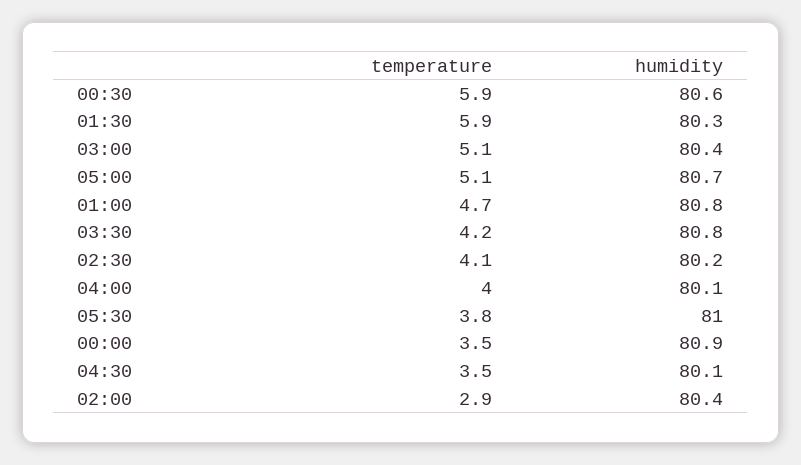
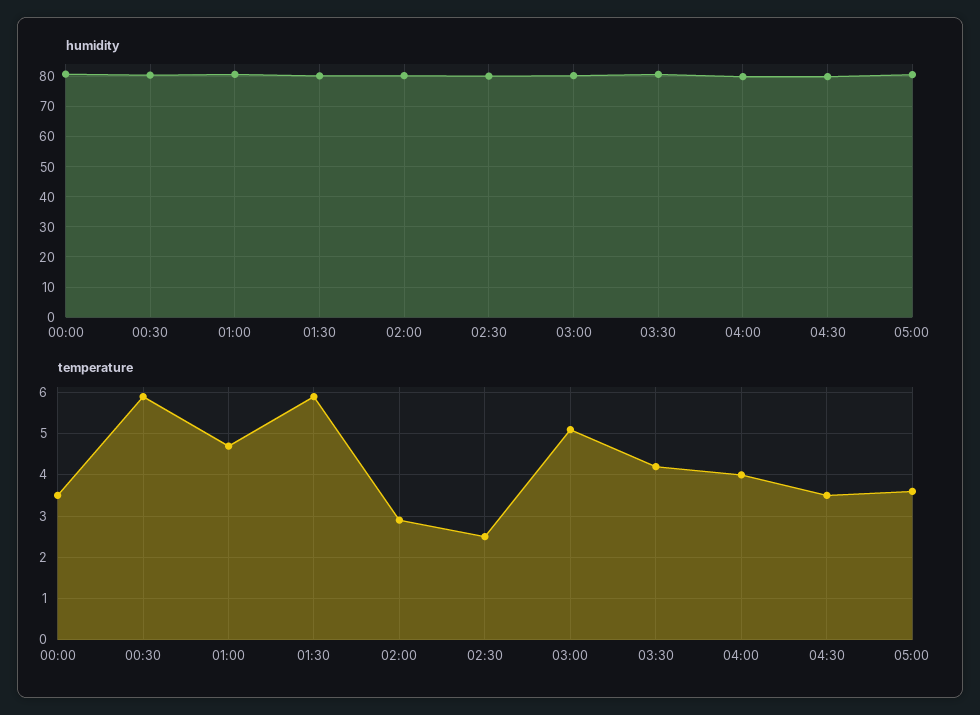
  {
    "temperature": {
      "00:30": 5.9,
      "01:30": 5.9,
      "03:00": 5.1,
-     "05:00": 5.1,
+     "05:00": 3.5,
      "01:00": 4.7,
      "03:30": 4.2,
-     "02:30": 4.1,
+     "02:30": 2.5,
      "04:00": 4,
-     "05:30": 3.8,
      "00:00": 3.5,
      "04:30": 3.5,
      "02:00": 2.9
    },
    "humidity": {
      "00:30": 80.6,
      "01:30": 80.3,
      "03:00": 80.4,
      "05:00": 80.7,
      "01:00": 80.8,
      "03:30": 80.8,
      "02:30": 80.2,
      "04:00": 80.1,
-     "05:30": 81,
      "00:00": 80.9,
      "04:30": 80.1,
      "02:00": 80.4
    }
  }

